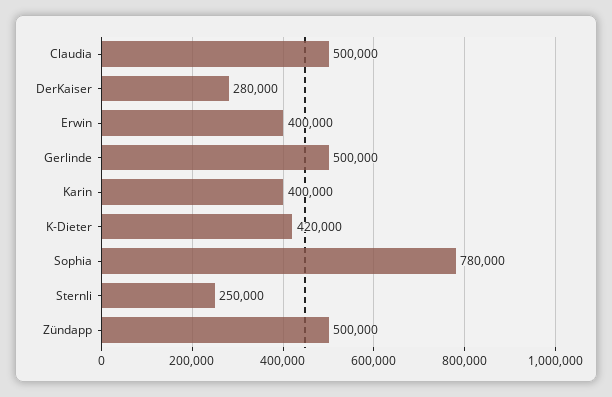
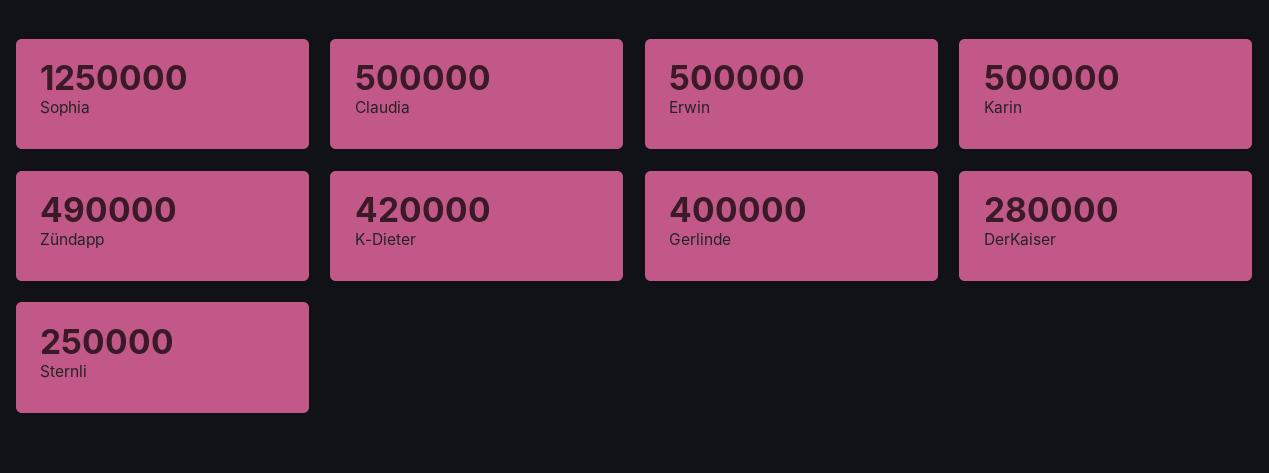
  {
    "Claudia": 500000,
    "DerKaiser": 280000,
-   "Erwin": 400000,
+   "Erwin": 500000,
-   "Gerlinde": 500000,
+   "Gerlinde": 400000,
-   "Karin": 400000,
+   "Karin": 500000,
    "K-Dieter": 420000,
-   "Sophia": 780000,
+   "Sophia": 1250000,
    "Sternli": 250000,
-   "Zündapp": 500000
+   "Zündapp": 490000
  }

